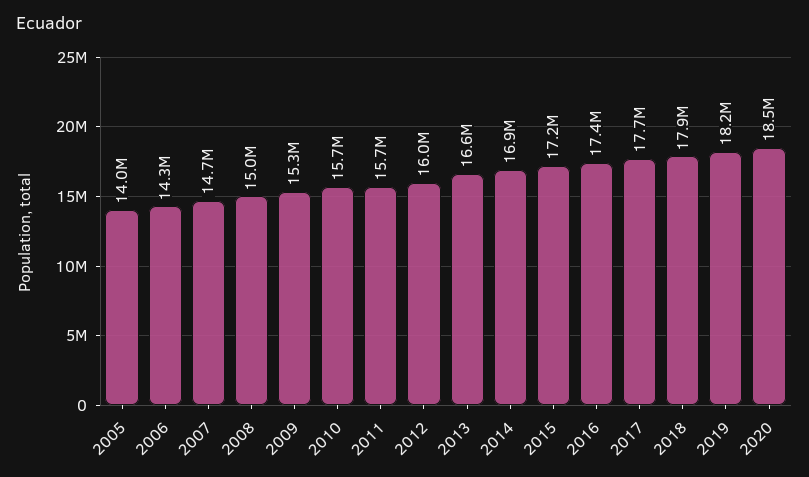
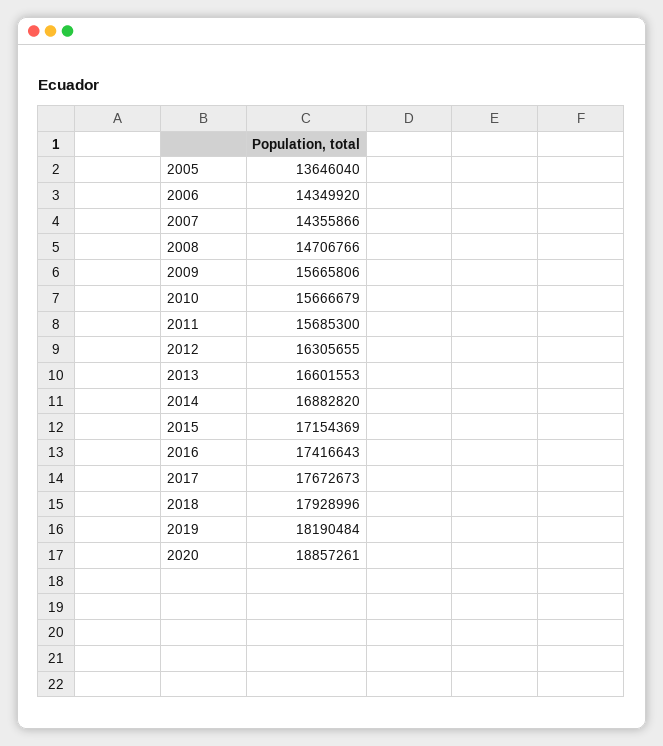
  {
-   "2005": 14000000,
+   "2005": 13646040,
    "2006": 14349920,
-   "2007": 14700000,
+   "2007": 14355866,
-   "2008": 15000000,
+   "2008": 14706766,
-   "2009": 15300000,
+   "2009": 15665806,
    "2010": 15666679,
    "2011": 15685300,
-   "2012": 16000000,
+   "2012": 16305655,
    "2013": 16601553,
    "2014": 16882820,
    "2015": 17154369,
    "2016": 17416643,
    "2017": 17672673,
    "2018": 17928996,
    "2019": 18190484,
-   "2020": 18500000
+   "2020": 18857261
  }

